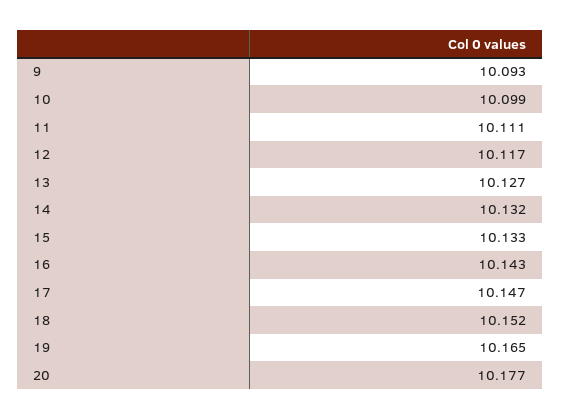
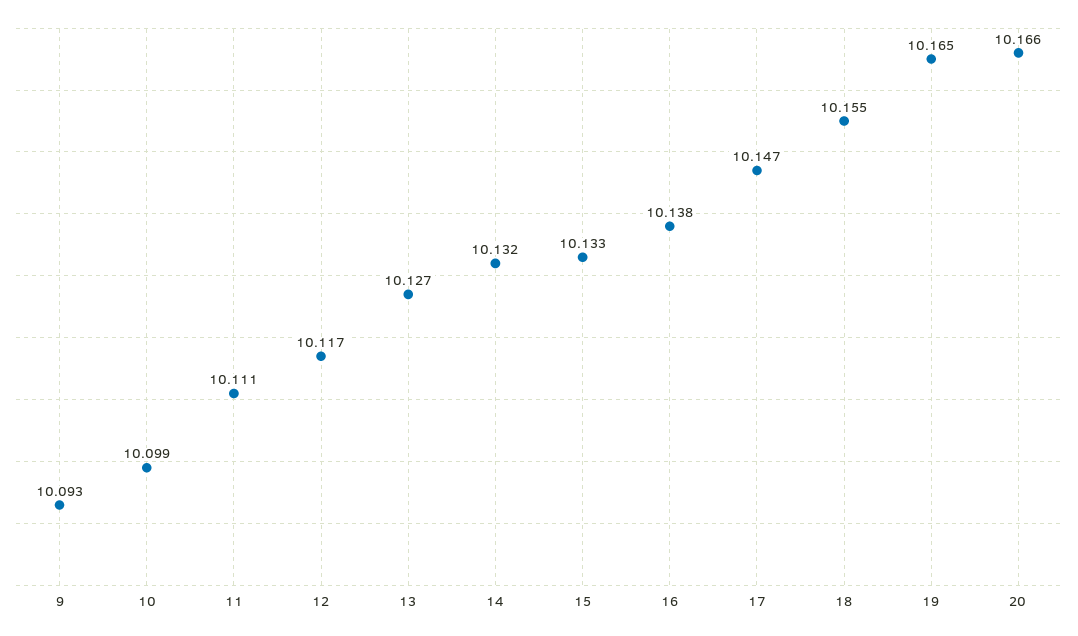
  {
    "9": 10.093,
    "10": 10.099,
    "11": 10.111,
    "12": 10.117,
    "13": 10.127,
    "14": 10.132,
    "15": 10.133,
-   "16": 10.143,
+   "16": 10.138,
    "17": 10.147,
-   "18": 10.152,
+   "18": 10.155,
    "19": 10.165,
-   "20": 10.177
+   "20": 10.166
  }

